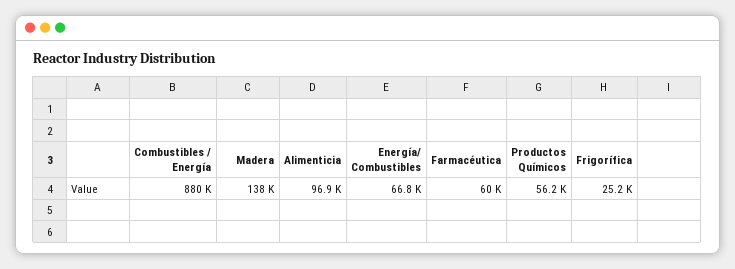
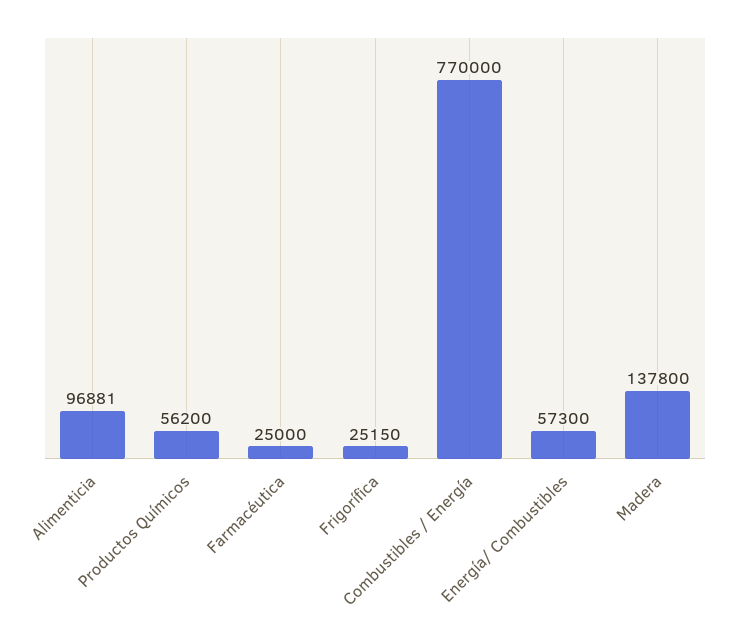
  {
-   "Combustibles / Energía": 880000,
+   "Combustibles / Energía": 770000,
    "Madera": 137800,
    "Alimenticia": 96881,
-   "Energía/ Combustibles": 66800,
+   "Energía/ Combustibles": 57300,
-   "Farmacéutica": 60000,
+   "Farmacéutica": 25000,
    "Productos Químicos": 56200,
    "Frigorífica": 25150
  }

